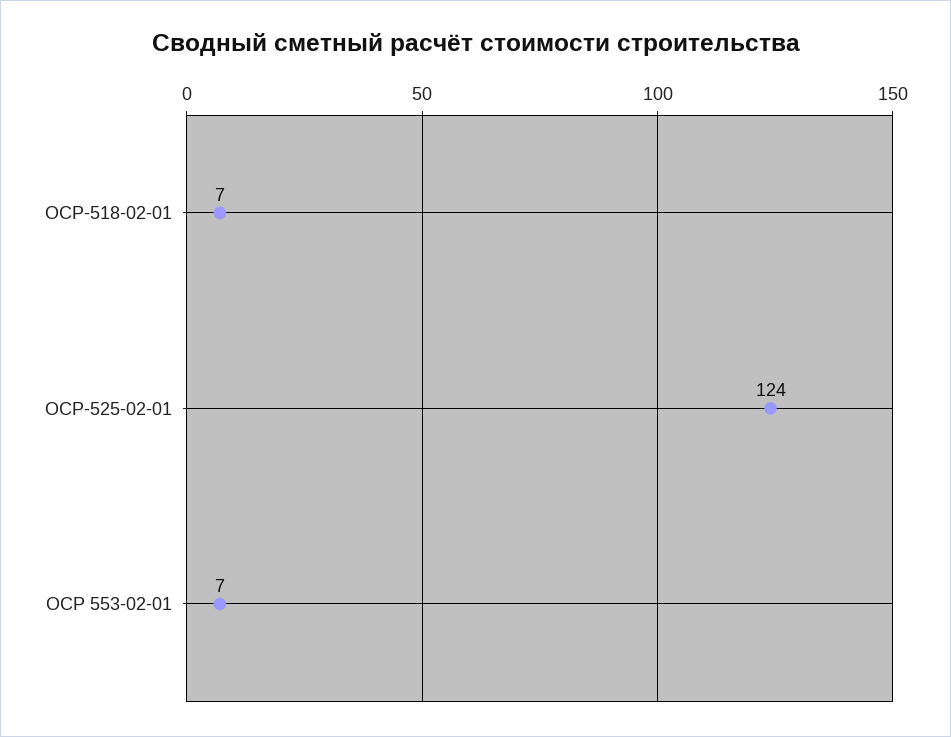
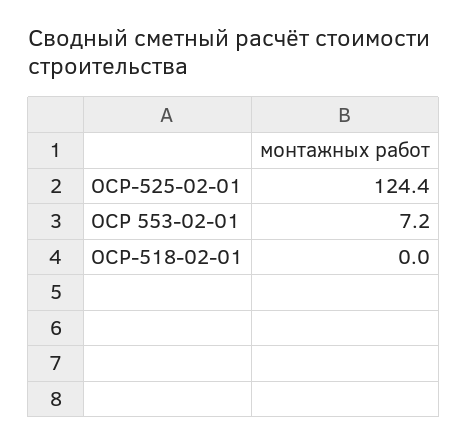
  {
-   "ОСР-518-02-01": 7,
+   "ОСР-518-02-01": 0,
    "ОСР-525-02-01": 124.4,
    "ОСР 553-02-01": 7.2
  }

